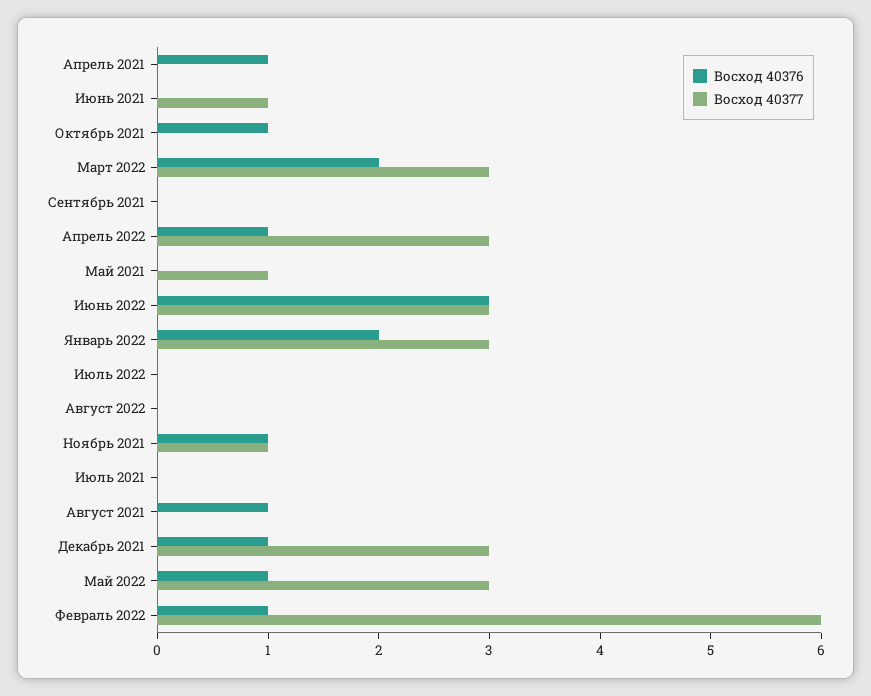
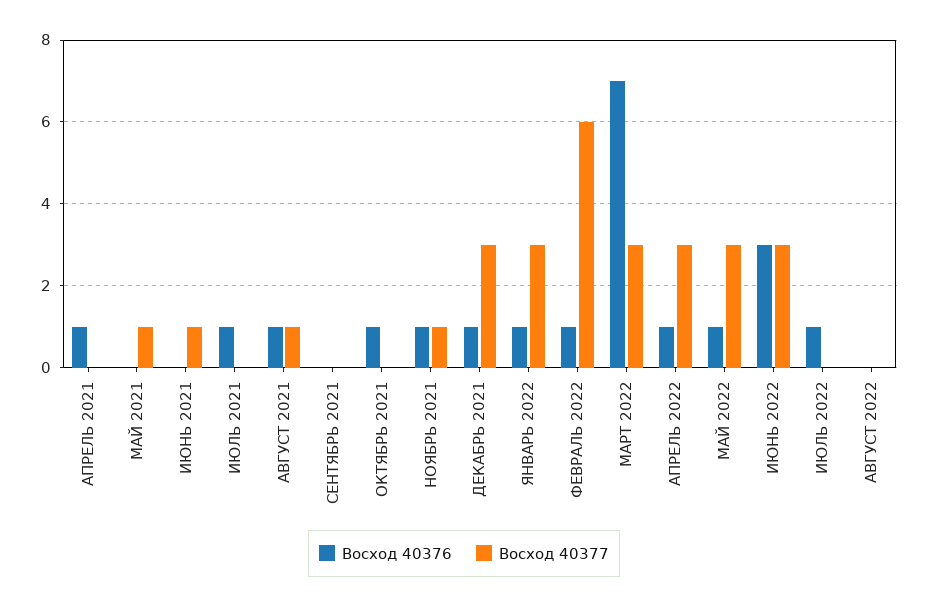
  {
    "Восход 40376": {
      "Апрель 2021": 1,
      "Июнь 2021": 0,
      "Октябрь 2021": 1,
-     "Март 2022": 2,
+     "Март 2022": 7,
      "Сентябрь 2021": 0,
      "Апрель 2022": 1,
      "Май 2021": 0,
      "Июнь 2022": 3,
-     "Январь 2022": 2,
+     "Январь 2022": 1,
-     "Июль 2022": 0,
+     "Июль 2022": 1,
      "Август 2022": 0,
      "Ноябрь 2021": 1,
-     "Июль 2021": 0,
+     "Июль 2021": 1,
      "Август 2021": 1,
      "Декабрь 2021": 1,
      "Май 2022": 1,
      "Февраль 2022": 1
    },
    "Восход 40377": {
      "Апрель 2021": 0,
      "Июнь 2021": 1,
      "Октябрь 2021": 0,
      "Март 2022": 3,
      "Сентябрь 2021": 0,
      "Апрель 2022": 3,
      "Май 2021": 1,
      "Июнь 2022": 3,
      "Январь 2022": 3,
      "Июль 2022": 0,
      "Август 2022": 0,
      "Ноябрь 2021": 1,
      "Июль 2021": 0,
-     "Август 2021": 0,
+     "Август 2021": 1,
      "Декабрь 2021": 3,
      "Май 2022": 3,
      "Февраль 2022": 6
    }
  }

